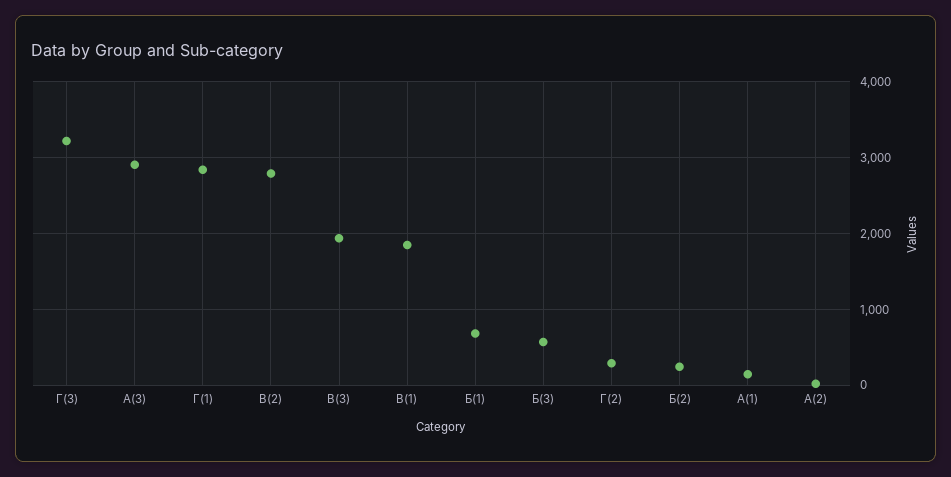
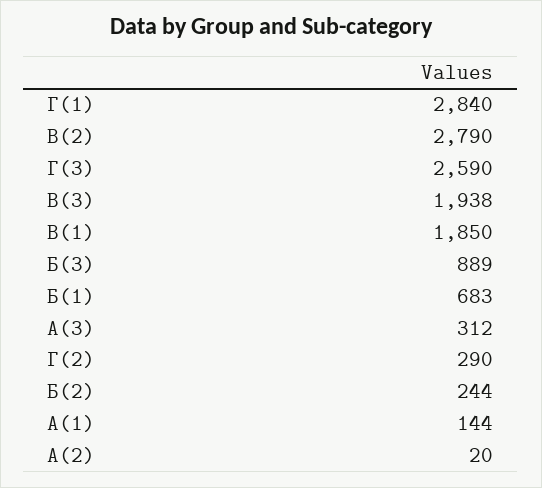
  {
-   "Г(3)": 3200,
+   "Г(3)": 2590,
-   "А(3)": 2900,
+   "А(3)": 312,
    "Г(1)": 2840,
    "В(2)": 2790,
    "В(3)": 1938,
    "В(1)": 1850,
    "Б(1)": 683,
-   "Б(3)": 600,
+   "Б(3)": 889,
    "Г(2)": 290,
    "Б(2)": 244,
    "А(1)": 144,
    "А(2)": 20
  }

